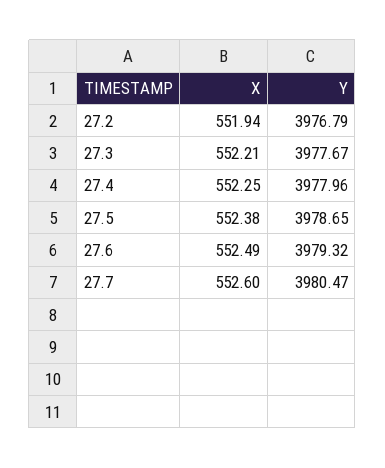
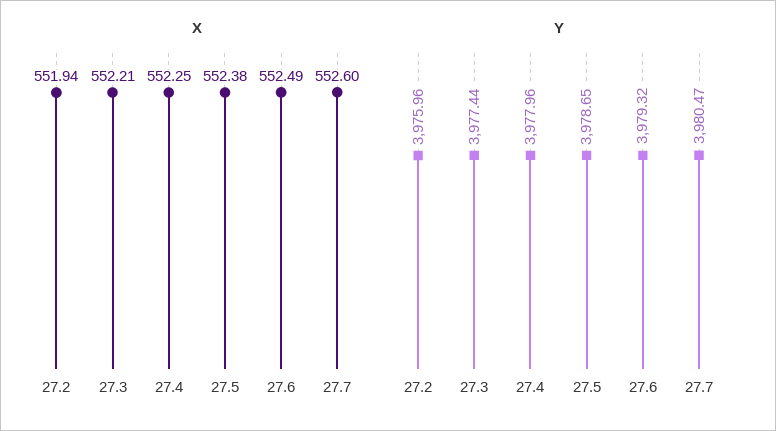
  {
    "X": {
      "27.2": 551.94,
      "27.3": 552.21,
      "27.4": 552.25,
      "27.5": 552.38,
      "27.6": 552.49,
      "27.7": 552.6
    },
    "Y": {
-     "27.2": 3976.79,
+     "27.2": 3975.96,
-     "27.3": 3977.67,
+     "27.3": 3977.44,
      "27.4": 3977.96,
      "27.5": 3978.65,
      "27.6": 3979.32,
      "27.7": 3980.47
    }
  }

